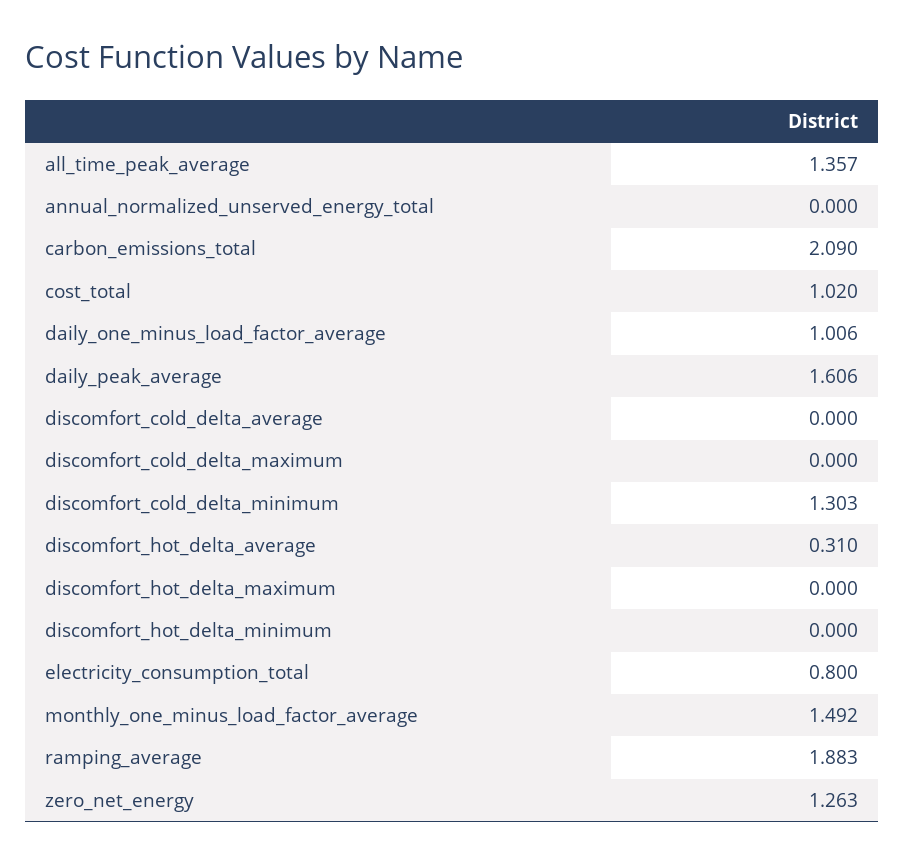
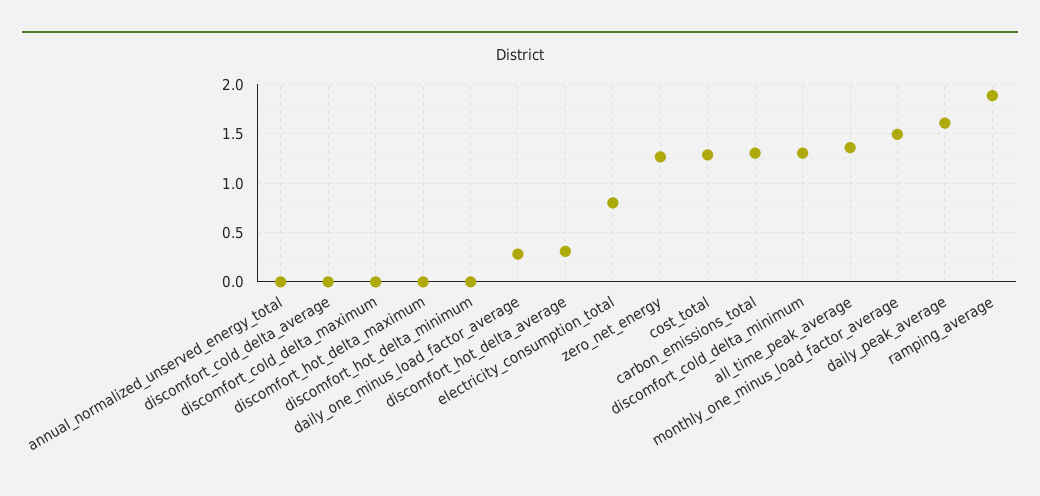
  {
    "all_time_peak_average": 1.357,
    "annual_normalized_unserved_energy_total": 0,
-   "carbon_emissions_total": 2.09,
+   "carbon_emissions_total": 1.3,
-   "cost_total": 1.02,
+   "cost_total": 1.3,
-   "daily_one_minus_load_factor_average": 1.006,
+   "daily_one_minus_load_factor_average": 0.3,
    "daily_peak_average": 1.606,
    "discomfort_cold_delta_average": 0,
    "discomfort_cold_delta_maximum": 0,
    "discomfort_cold_delta_minimum": 1.303,
    "discomfort_hot_delta_average": 0.31,
    "discomfort_hot_delta_maximum": 0,
    "discomfort_hot_delta_minimum": 0,
    "electricity_consumption_total": 0.8,
    "monthly_one_minus_load_factor_average": 1.492,
    "ramping_average": 1.883,
    "zero_net_energy": 1.263
  }

